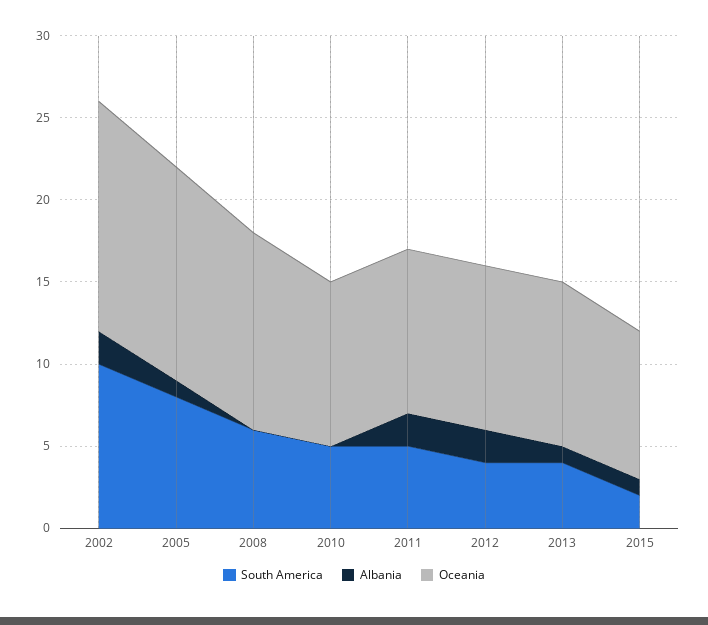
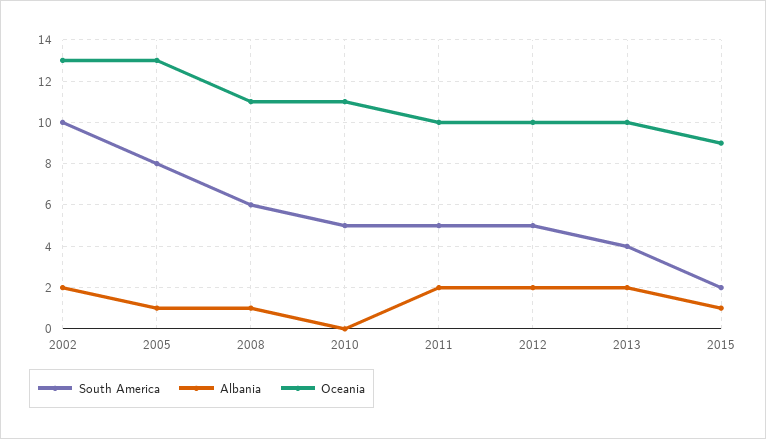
  {
    "South America": {
      "2002": 10,
      "2005": 8,
      "2008": 6,
      "2010": 5,
      "2011": 5,
-     "2012": 4,
+     "2012": 5,
      "2013": 4,
      "2015": 2
    },
    "Albania": {
      "2002": 2,
      "2005": 1,
-     "2008": 0,
+     "2008": 1,
      "2010": 0,
      "2011": 2,
      "2012": 2,
-     "2013": 1,
+     "2013": 2,
      "2015": 1
    },
    "Oceania": {
-     "2002": 14,
+     "2002": 13,
      "2005": 13,
-     "2008": 12,
+     "2008": 11,
-     "2010": 10,
+     "2010": 11,
      "2011": 10,
      "2012": 10,
      "2013": 10,
      "2015": 9
    }
  }

